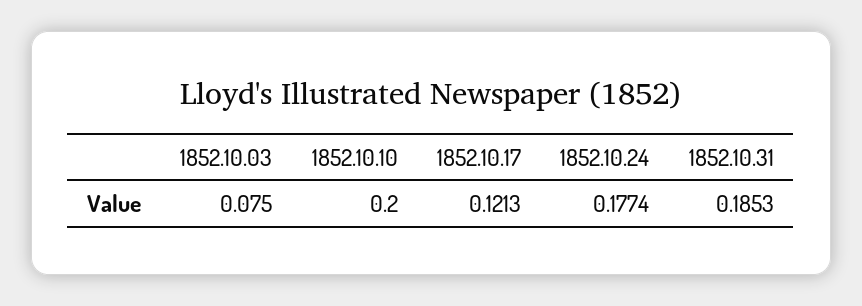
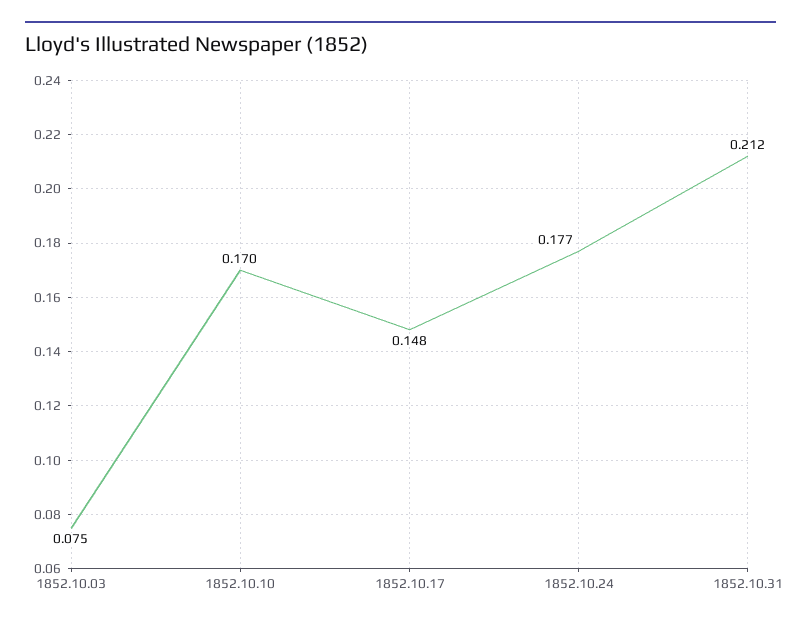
  {
    "1852.10.03": 0.075,
-   "1852.10.10": 0.2,
+   "1852.10.10": 0.17,
-   "1852.10.17": 0.1213,
+   "1852.10.17": 0.148,
    "1852.10.24": 0.1774,
-   "1852.10.31": 0.1853
+   "1852.10.31": 0.212
  }

